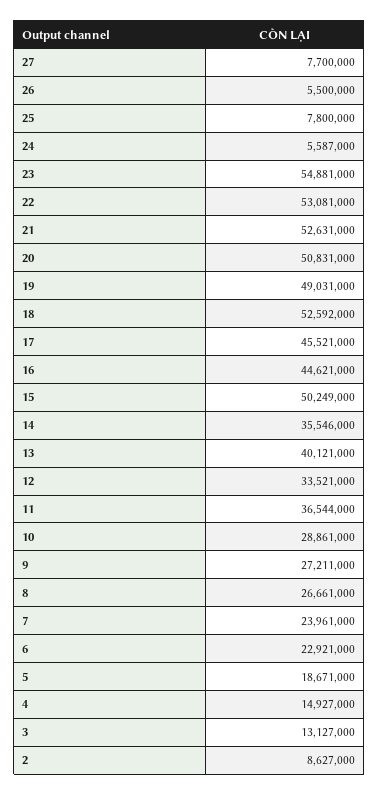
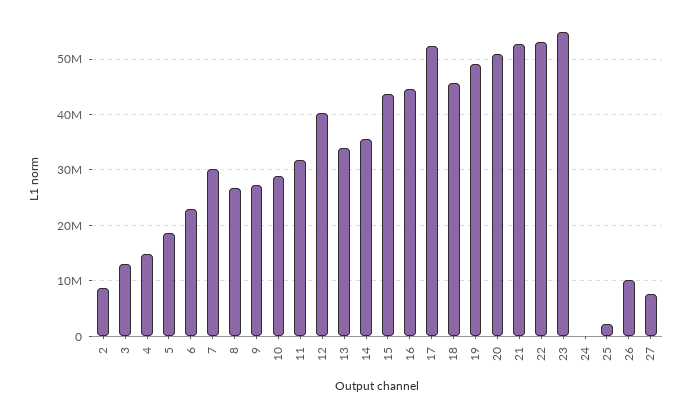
  {
    "27": 7700000,
-   "26": 5500000,
+   "26": 10000000,
-   "25": 7800000,
+   "25": 2000000,
-   "24": 5587000,
+   "24": 0,
    "23": 54881000,
    "22": 53081000,
    "21": 52631000,
    "20": 50831000,
    "19": 49031000,
-   "18": 52592000,
+   "18": 46000000,
-   "17": 45521000,
+   "17": 52000000,
    "16": 44621000,
-   "15": 50249000,
+   "15": 44000000,
    "14": 35546000,
-   "13": 40121000,
+   "13": 34000000,
-   "12": 33521000,
+   "12": 40000000,
-   "11": 36544000,
+   "11": 32000000,
    "10": 28861000,
    "9": 27211000,
    "8": 26661000,
-   "7": 23961000,
+   "7": 30000000,
    "6": 22921000,
    "5": 18671000,
    "4": 14927000,
    "3": 13127000,
    "2": 8627000
  }

